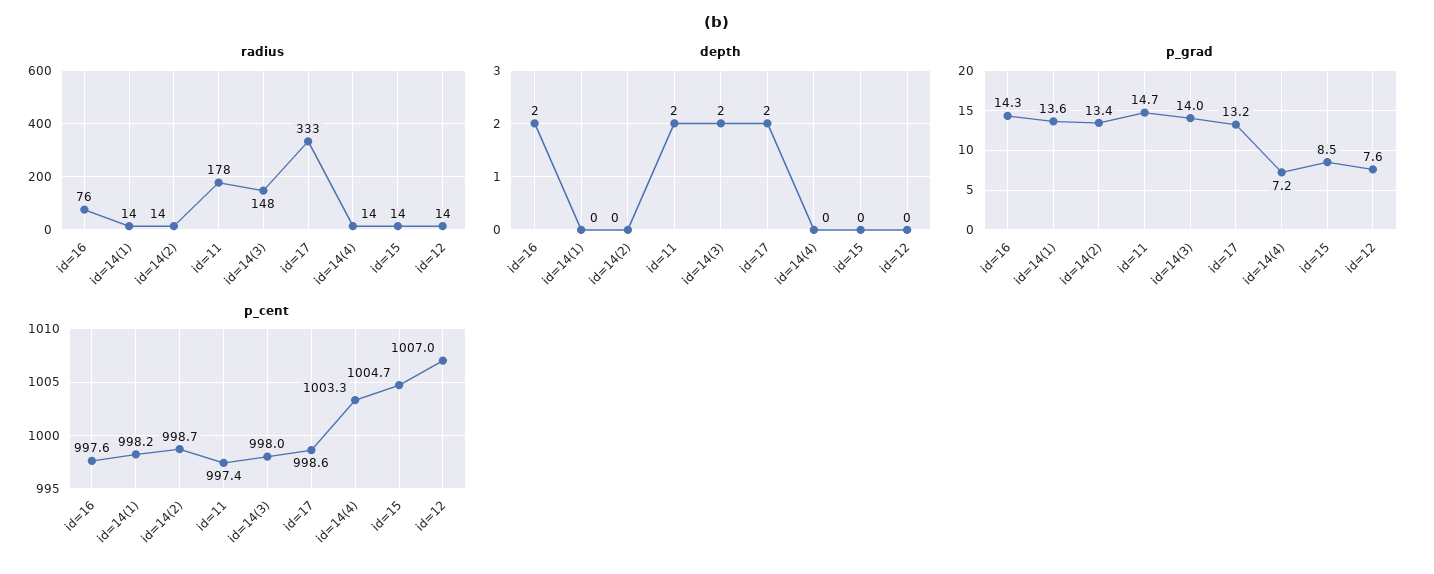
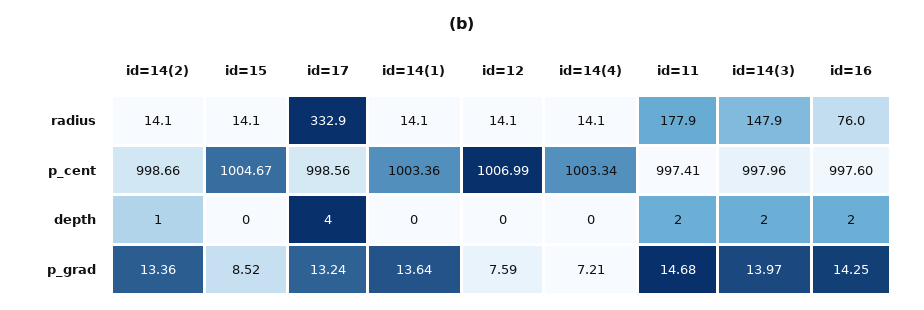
  {
    "radius": {
      "id=16": 76,
      "id=14(1)": 14.1,
      "id=14(2)": 14.1,
      "id=11": 177.9,
      "id=14(3)": 147.9,
      "id=17": 332.9,
      "id=14(4)": 14.1,
      "id=15": 14.1,
      "id=12": 14.1
    },
    "depth": {
      "id=16": 2,
      "id=14(1)": 0,
-     "id=14(2)": 0,
+     "id=14(2)": 1,
      "id=11": 2,
      "id=14(3)": 2,
-     "id=17": 2,
+     "id=17": 4,
      "id=14(4)": 0,
      "id=15": 0,
      "id=12": 0
    },
    "p_grad": {
      "id=16": 14.25,
      "id=14(1)": 13.64,
      "id=14(2)": 13.36,
      "id=11": 14.68,
      "id=14(3)": 13.97,
      "id=17": 13.24,
      "id=14(4)": 7.21,
      "id=15": 8.52,
      "id=12": 7.59
    },
    "p_cent": {
      "id=16": 997.6,
-     "id=14(1)": 998.2,
+     "id=14(1)": 1003.36,
      "id=14(2)": 998.66,
      "id=11": 997.41,
      "id=14(3)": 997.96,
      "id=17": 998.56,
      "id=14(4)": 1003.34,
      "id=15": 1004.67,
      "id=12": 1006.99
    }
  }

